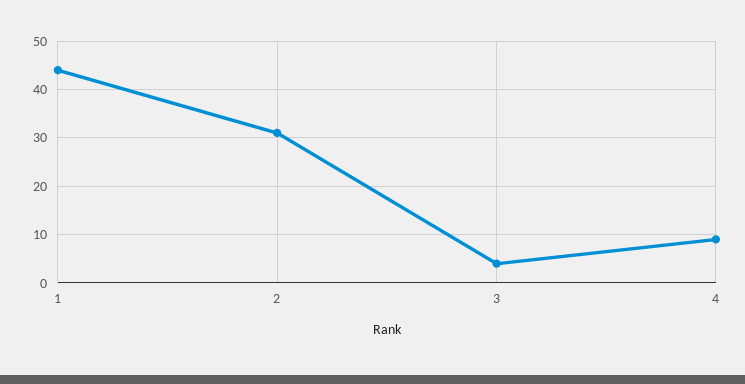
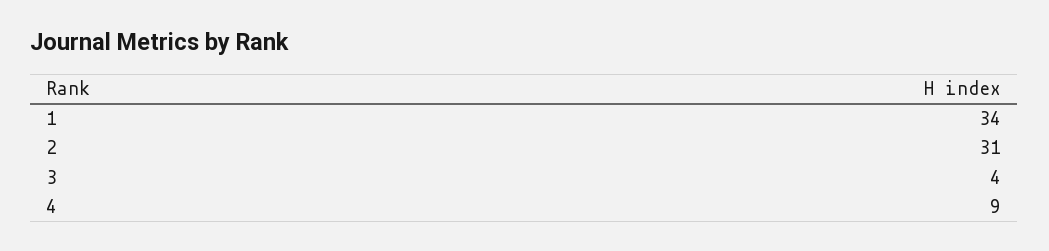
  {
-   "1": 45,
+   "1": 34,
    "2": 31,
    "3": 4,
    "4": 9
  }

